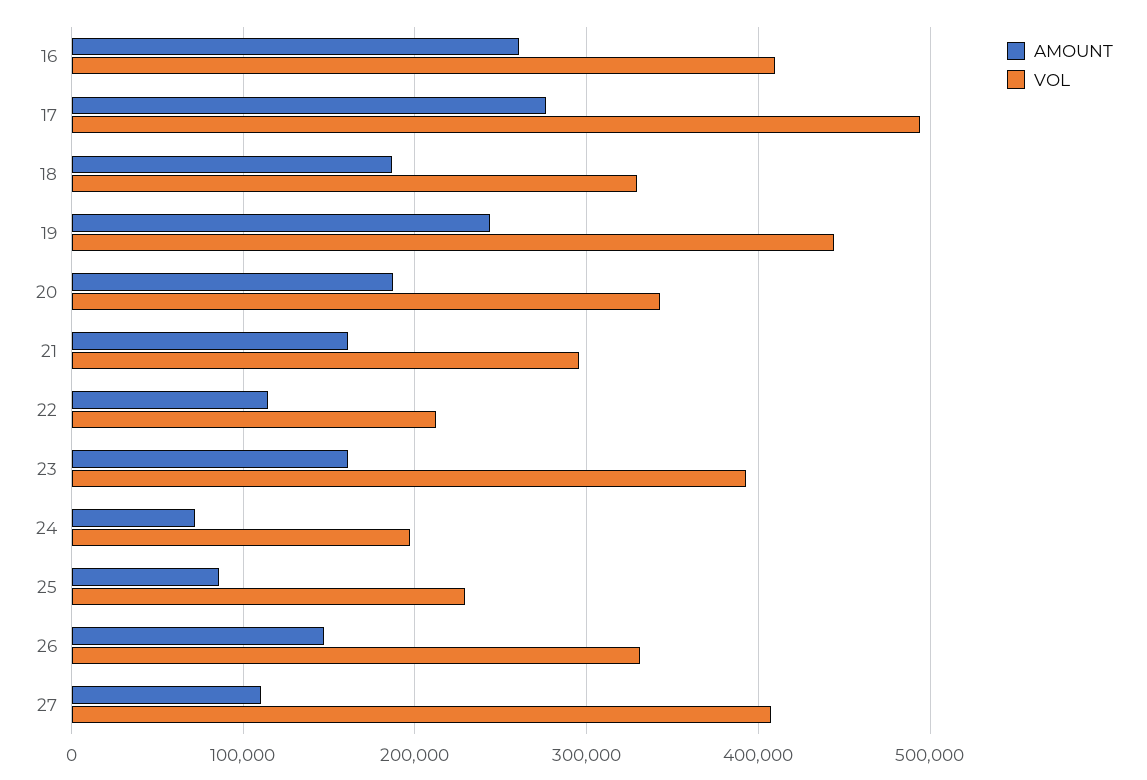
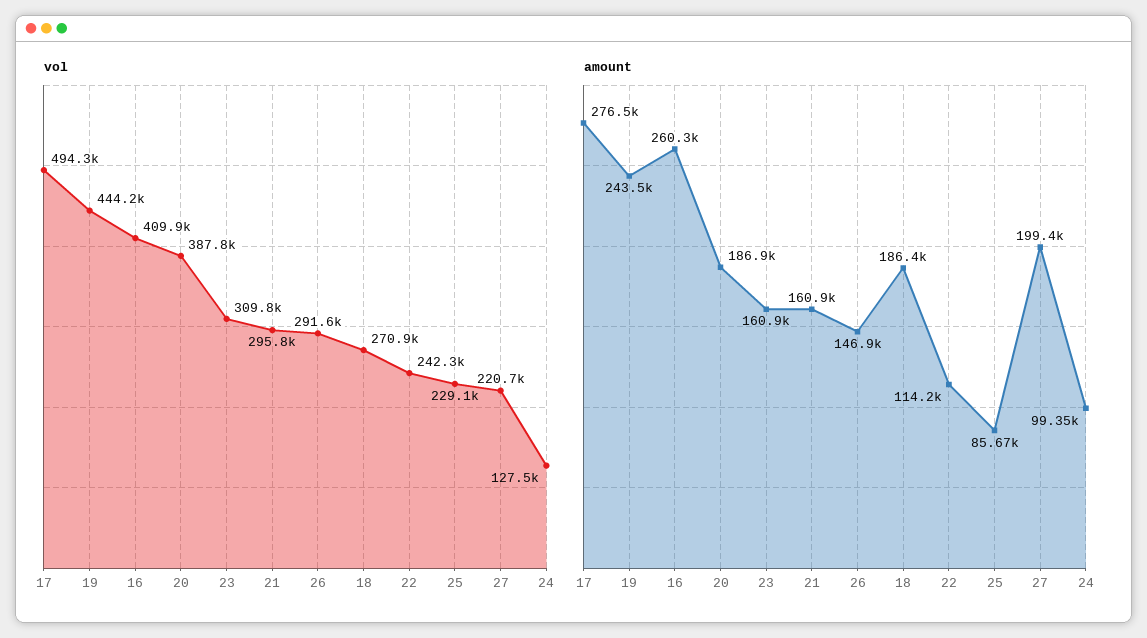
  {
    "AMOUNT": {
      "16": 260300,
      "17": 276500,
      "18": 186400,
      "19": 243500,
      "20": 186900,
      "21": 160900,
      "22": 114200,
      "23": 160900,
-     "24": 70000,
+     "24": 99350,
      "25": 85670,
      "26": 146900,
-     "27": 110000
+     "27": 199400
    },
    "VOL": {
      "16": 409900,
      "17": 494300,
-     "18": 330000,
+     "18": 270900,
      "19": 444200,
-     "20": 340000,
+     "20": 387800,
      "21": 295800,
-     "22": 210000,
+     "22": 242300,
-     "23": 390000,
+     "23": 309800,
-     "24": 200000,
+     "24": 127500,
      "25": 229100,
-     "26": 330000,
+     "26": 291600,
-     "27": 410000
+     "27": 220700
    }
  }

